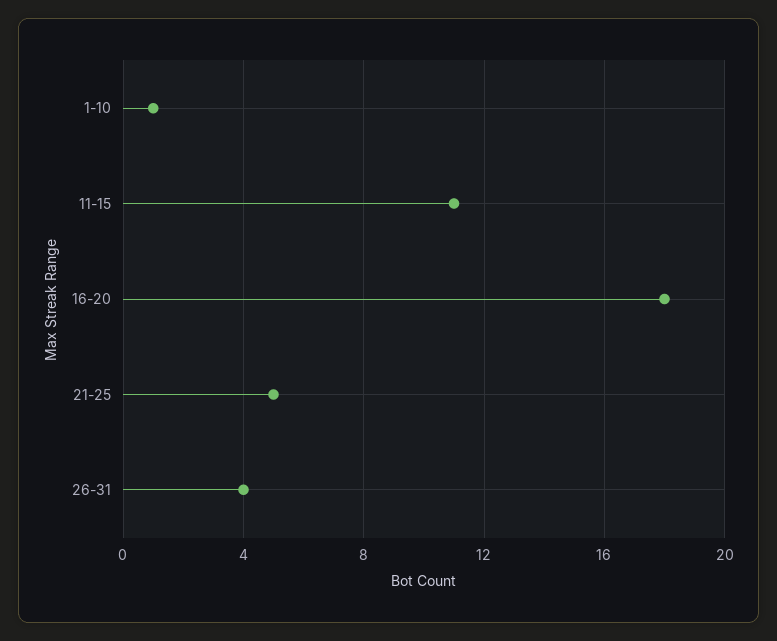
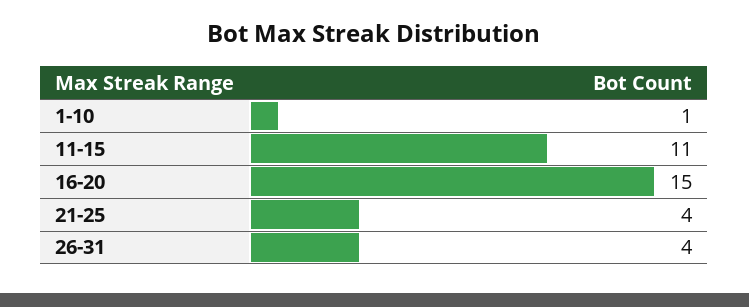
  {
    "1-10": 1,
    "11-15": 11,
-   "16-20": 18,
+   "16-20": 15,
-   "21-25": 5,
+   "21-25": 4,
    "26-31": 4
  }

